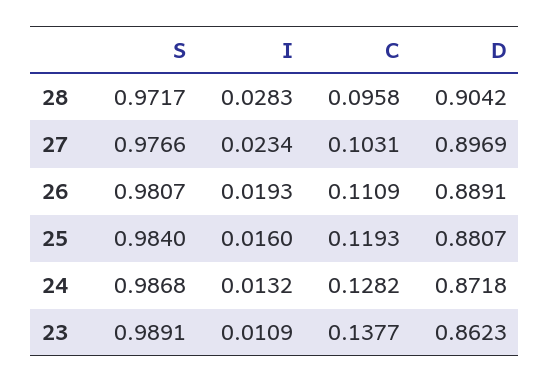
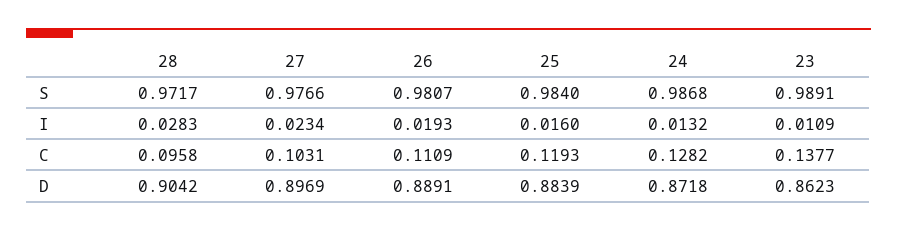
  {
    "S": {
      "28": 0.9717,
      "27": 0.9766,
      "26": 0.9807,
      "25": 0.984,
      "24": 0.9868,
      "23": 0.9891
    },
    "I": {
      "28": 0.0283,
      "27": 0.0234,
      "26": 0.0193,
      "25": 0.016,
      "24": 0.0132,
      "23": 0.0109
    },
    "C": {
      "28": 0.0958,
      "27": 0.1031,
      "26": 0.1109,
      "25": 0.1193,
      "24": 0.1282,
      "23": 0.1377
    },
    "D": {
      "28": 0.9042,
      "27": 0.8969,
      "26": 0.8891,
-     "25": 0.8807,
+     "25": 0.8839,
      "24": 0.8718,
      "23": 0.8623
    }
  }

